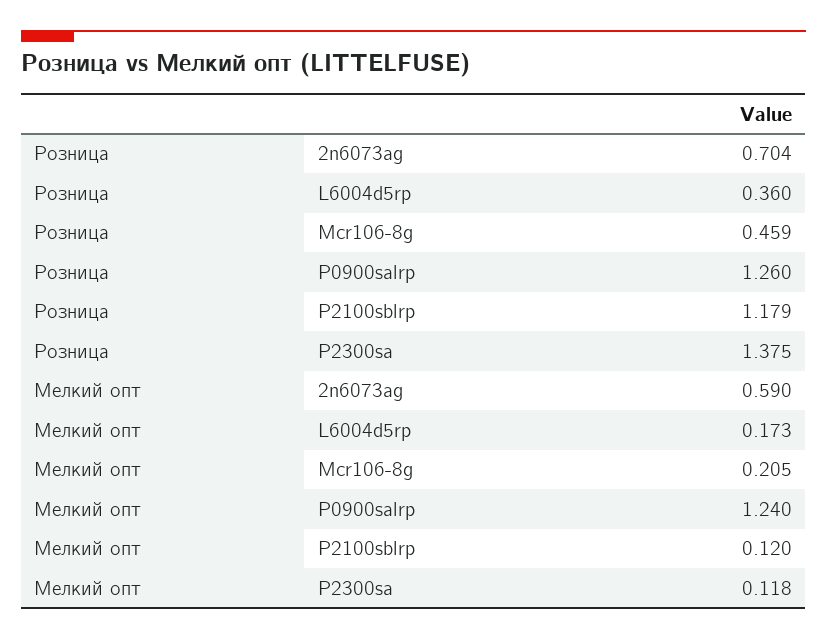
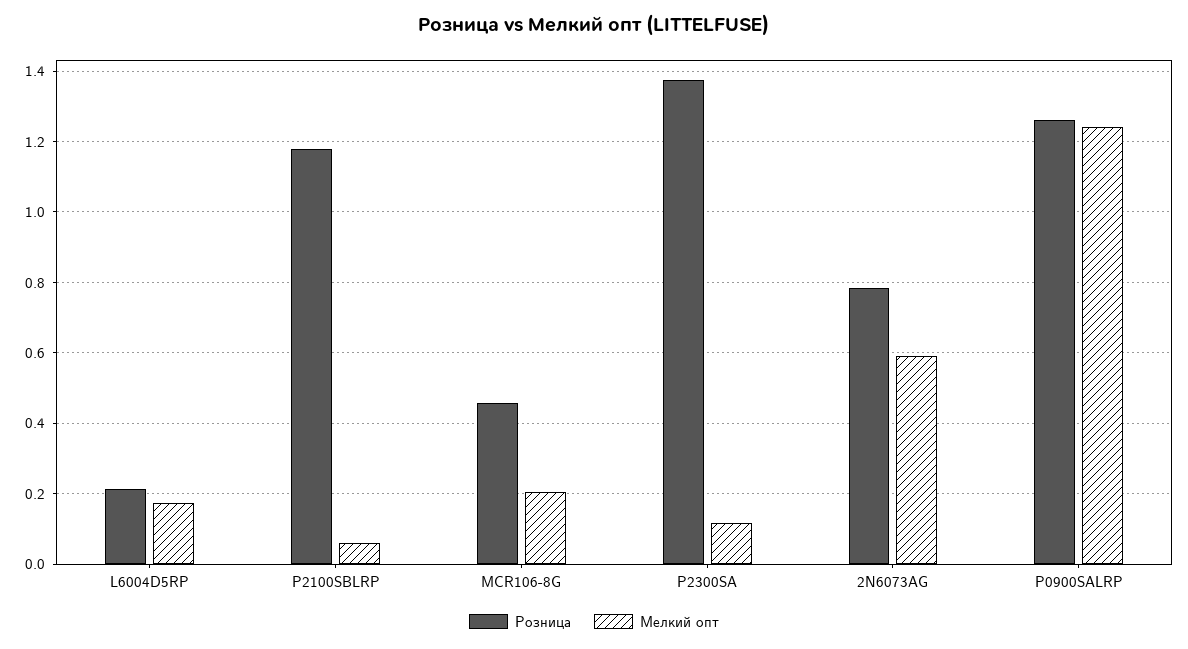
  {
    "Розница": {
-     "2n6073ag": 0.704,
+     "2n6073ag": 0.78,
-     "L6004d5rp": 0.36,
+     "L6004d5rp": 0.22,
      "Mcr106-8g": 0.459,
      "P0900salrp": 1.26,
      "P2100sblrp": 1.179,
      "P2300sa": 1.375
    },
    "Мелкий опт": {
      "2n6073ag": 0.59,
      "L6004d5rp": 0.173,
      "Mcr106-8g": 0.205,
      "P0900salrp": 1.24,
-     "P2100sblrp": 0.12,
+     "P2100sblrp": 0.06,
      "P2300sa": 0.118
    }
  }

